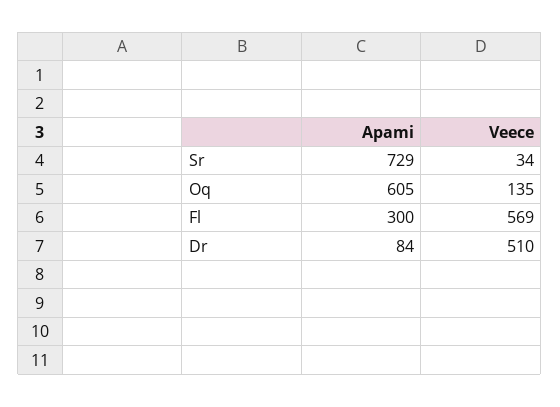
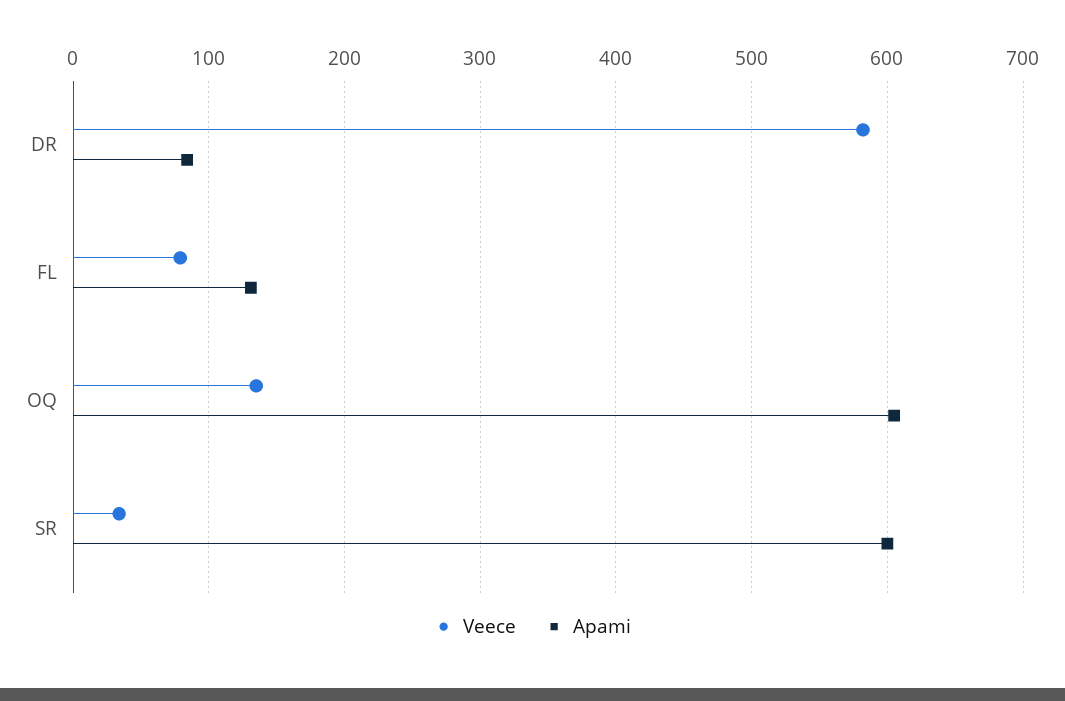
  {
    "Apami": {
-     "Sr": 729,
+     "Sr": 600,
      "Oq": 605,
-     "Fl": 300,
+     "Fl": 130,
      "Dr": 84
    },
    "Veece": {
      "Sr": 34,
      "Oq": 135,
-     "Fl": 569,
+     "Fl": 80,
-     "Dr": 510
+     "Dr": 580
    }
  }

